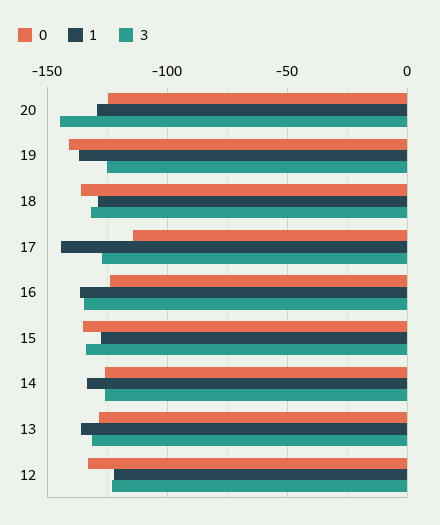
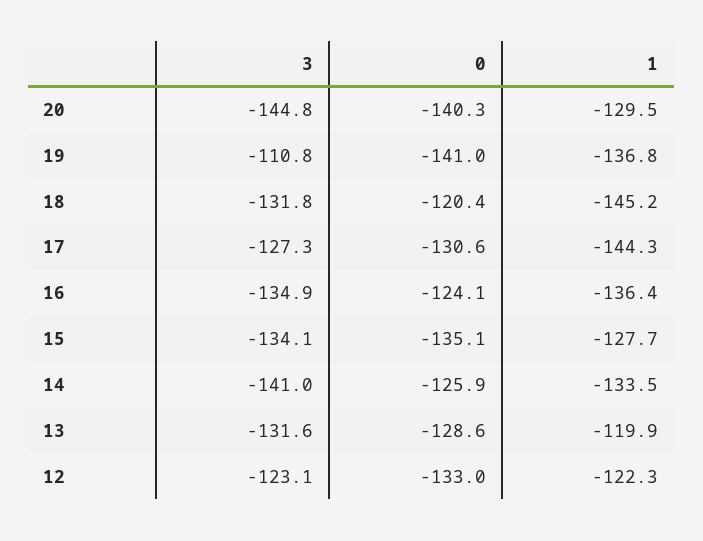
  {
    "0": {
-     "20": -125,
+     "20": -140.3,
      "19": -141,
-     "18": -135,
+     "18": -120.4,
-     "17": -115,
+     "17": -130.6,
      "16": -124.1,
      "15": -135.1,
      "14": -125.9,
      "13": -128.6,
      "12": -133
    },
    "1": {
      "20": -129.5,
      "19": -136.8,
-     "18": -130,
+     "18": -145.2,
      "17": -144.3,
      "16": -136.4,
      "15": -127.7,
      "14": -133.5,
-     "13": -135,
+     "13": -119.9,
      "12": -122.3
    },
    "3": {
      "20": -144.8,
-     "19": -125,
+     "19": -110.8,
      "18": -131.8,
      "17": -127.3,
      "16": -134.9,
      "15": -134.1,
-     "14": -125,
+     "14": -141,
      "13": -131.6,
      "12": -123.1
    }
  }

